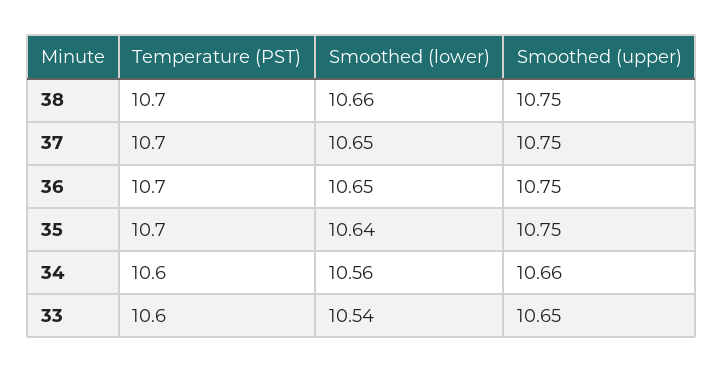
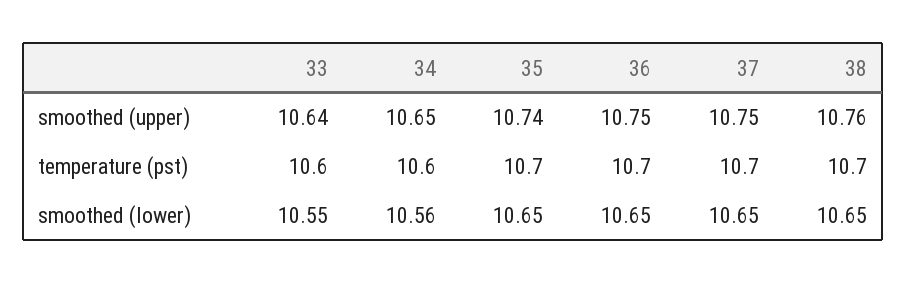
  {
    "Temperature (PST)": {
      "38": 10.7,
      "37": 10.7,
      "36": 10.7,
      "35": 10.7,
      "34": 10.6,
      "33": 10.6
    },
    "Smoothed (lower)": {
-     "38": 10.66,
+     "38": 10.65,
      "37": 10.65,
      "36": 10.65,
-     "35": 10.64,
+     "35": 10.65,
      "34": 10.56,
-     "33": 10.54
+     "33": 10.55
    },
    "Smoothed (upper)": {
-     "38": 10.75,
+     "38": 10.76,
      "37": 10.75,
      "36": 10.75,
-     "35": 10.75,
+     "35": 10.74,
-     "34": 10.66,
+     "34": 10.65,
-     "33": 10.65
+     "33": 10.64
    }
  }

